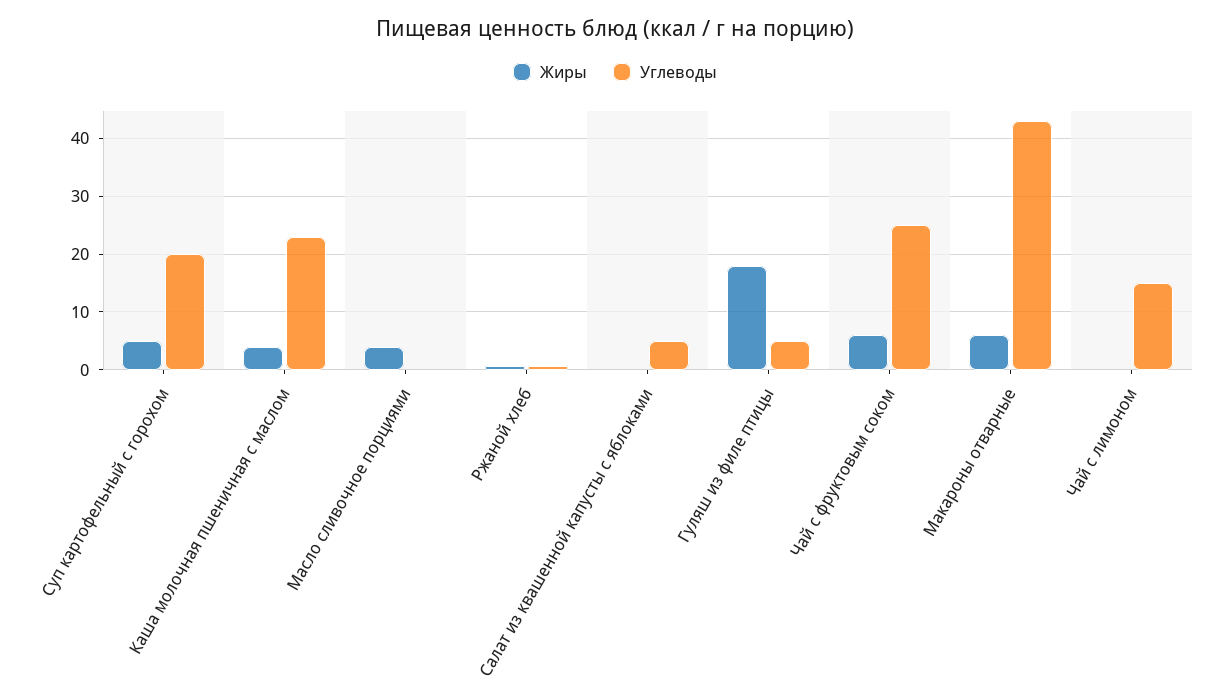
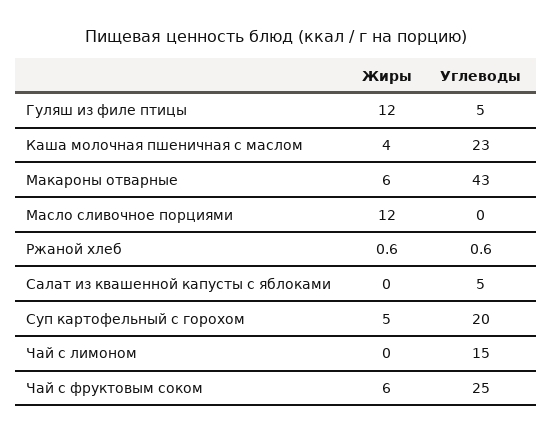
  {
    "Жиры": {
      "Суп картофельный с горохом": 5,
      "Каша молочная пшеничная с маслом": 4,
-     "Масло сливочное порциями": 4,
+     "Масло сливочное порциями": 12,
      "Ржаной хлеб": 0.6,
      "Салат из квашенной капусты с яблоками": 0,
-     "Гуляш из филе птицы": 18,
+     "Гуляш из филе птицы": 12,
      "Чай с фруктовым соком": 6,
      "Макароны отварные": 6,
      "Чай с лимоном": 0
    },
    "Углеводы": {
      "Суп картофельный с горохом": 20,
      "Каша молочная пшеничная с маслом": 23,
      "Масло сливочное порциями": 0,
      "Ржаной хлеб": 0.6,
      "Салат из квашенной капусты с яблоками": 5,
      "Гуляш из филе птицы": 5,
      "Чай с фруктовым соком": 25,
      "Макароны отварные": 43,
      "Чай с лимоном": 15
    }
  }

